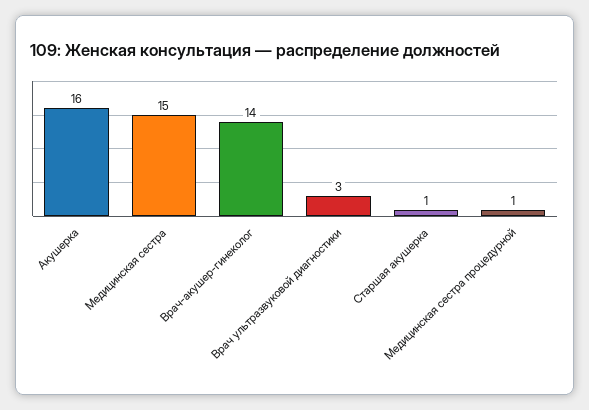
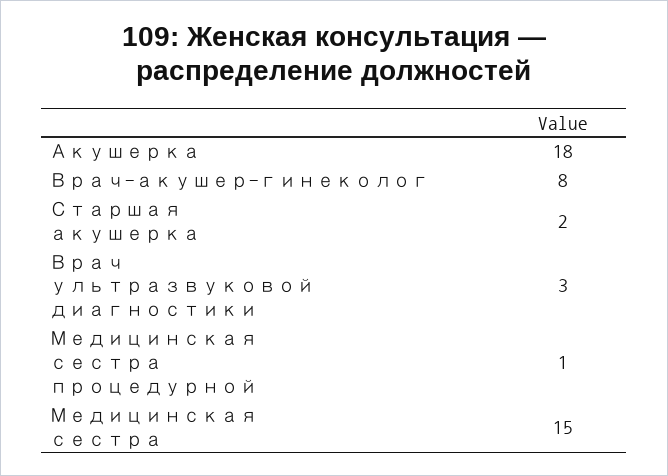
  {
-   "Акушерка": 16,
+   "Акушерка": 18,
    "Медицинская сестра": 15,
-   "Врач-акушер-гинеколог": 14,
+   "Врач-акушер-гинеколог": 8,
    "Врач ультразвуковой диагностики": 3,
-   "Старшая акушерка": 1,
+   "Старшая акушерка": 2,
    "Медицинская сестра процедурной": 1
  }

